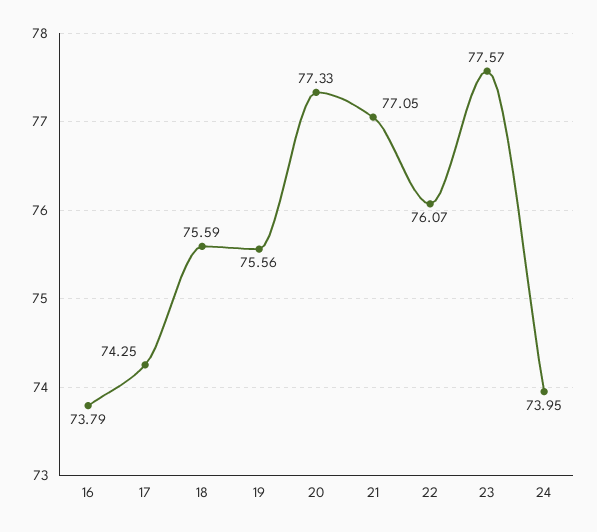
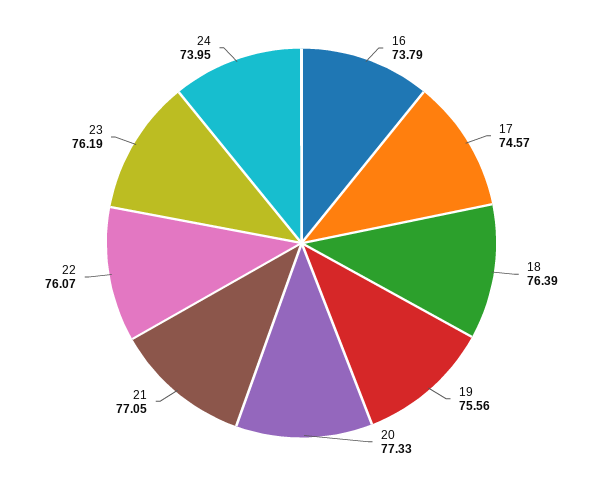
  {
    "16": 73.79,
-   "17": 74.25,
+   "17": 74.57,
-   "18": 75.59,
+   "18": 76.39,
    "19": 75.56,
    "20": 77.33,
    "21": 77.05,
    "22": 76.07,
-   "23": 77.57,
+   "23": 76.19,
    "24": 73.95
  }

